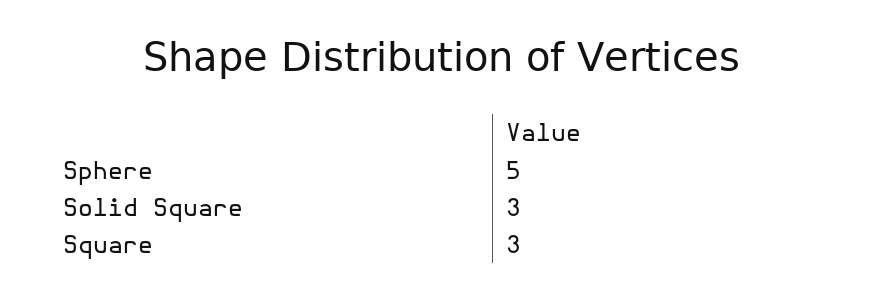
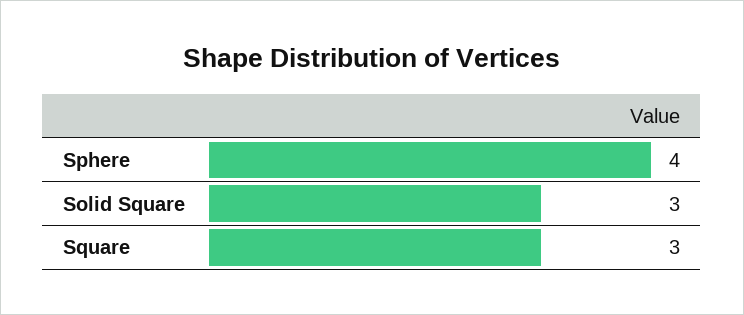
  {
-   "Sphere": 5,
+   "Sphere": 4,
    "Solid Square": 3,
    "Square": 3
  }

